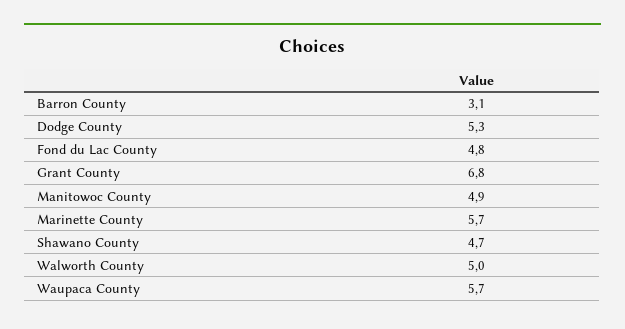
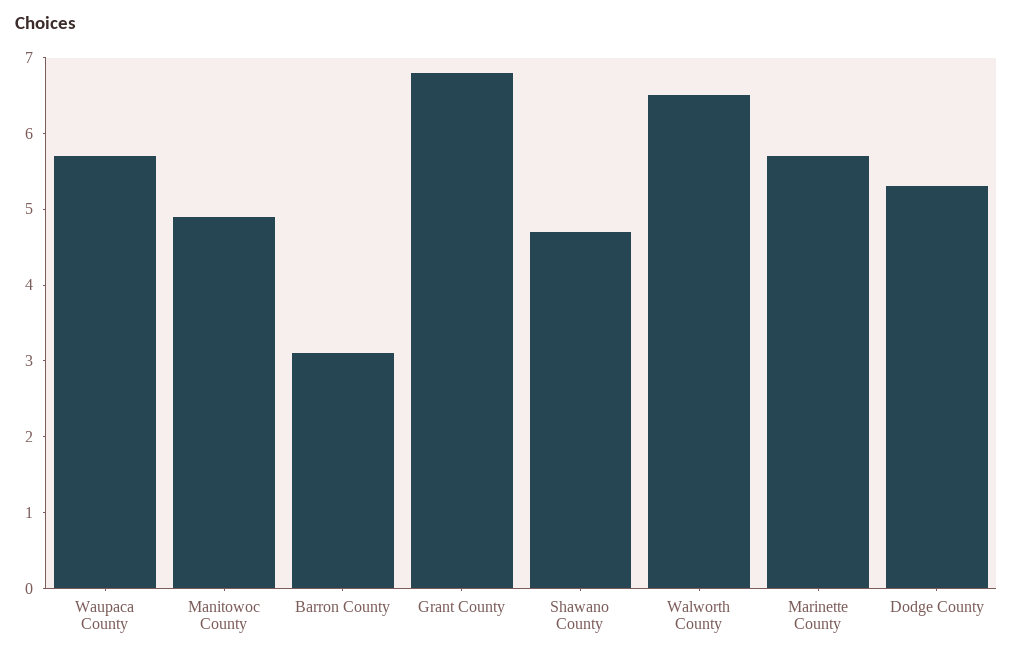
  {
    "Barron County": 3.1,
    "Dodge County": 5.3,
-   "Fond du Lac County": 4.8,
    "Grant County": 6.8,
    "Manitowoc County": 4.9,
    "Marinette County": 5.7,
    "Shawano County": 4.7,
-   "Walworth County": 5,
+   "Walworth County": 6.5,
    "Waupaca County": 5.7
  }

